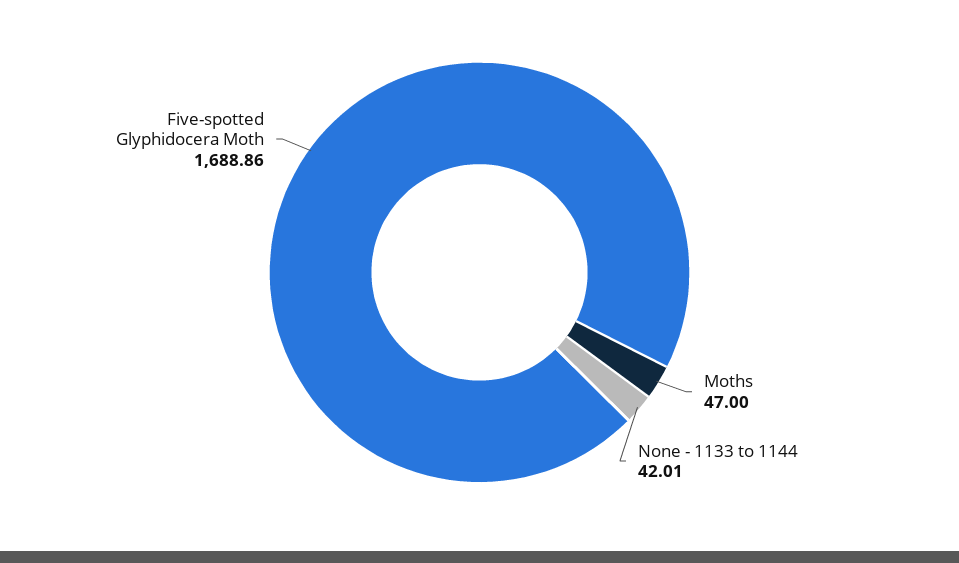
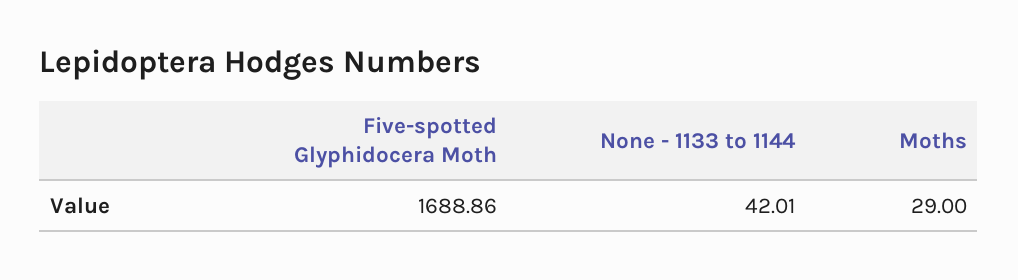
  {
-   "Moths": 47,
+   "Moths": 29,
    "None - 1133 to 1144": 42.01,
    "Five-spotted Glyphidocera Moth": 1688.86
  }

